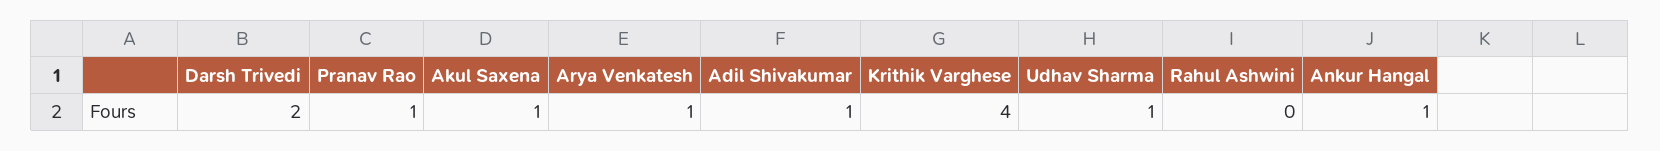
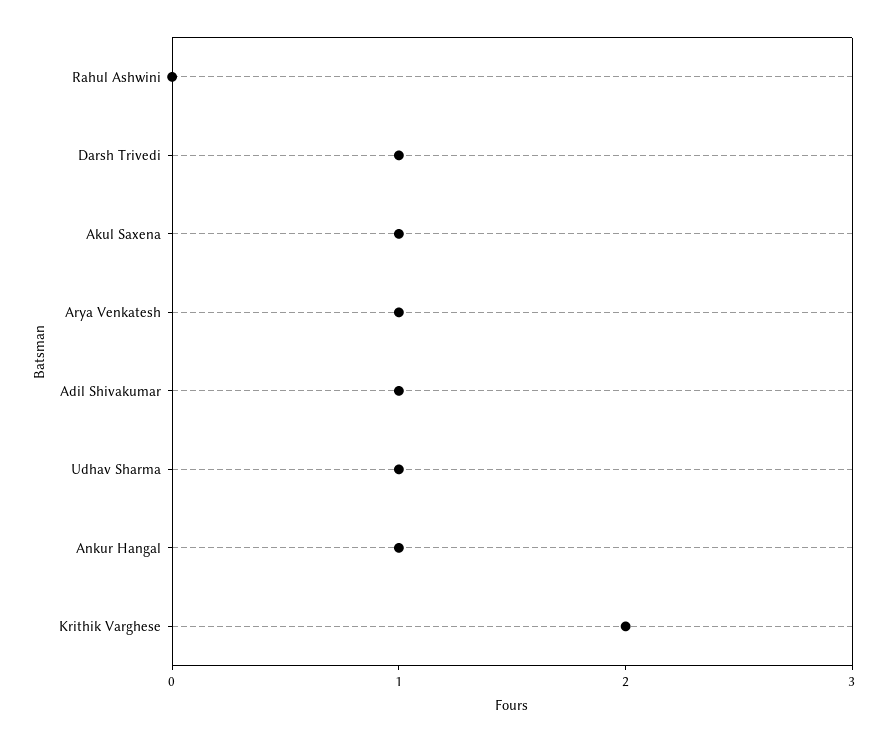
  {
-   "Darsh Trivedi": 2,
+   "Darsh Trivedi": 1,
-   "Pranav Rao": 1,
    "Akul Saxena": 1,
    "Arya Venkatesh": 1,
    "Adil Shivakumar": 1,
-   "Krithik Varghese": 4,
+   "Krithik Varghese": 2,
    "Udhav Sharma": 1,
    "Rahul Ashwini": 0,
    "Ankur Hangal": 1
  }

